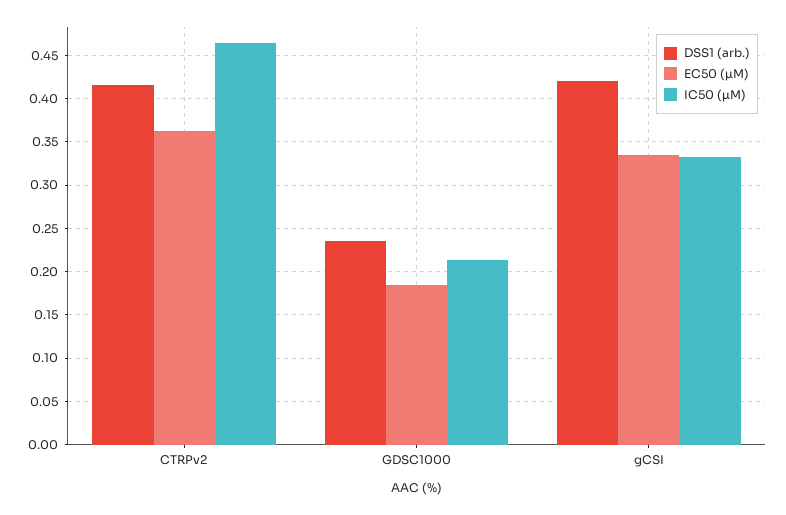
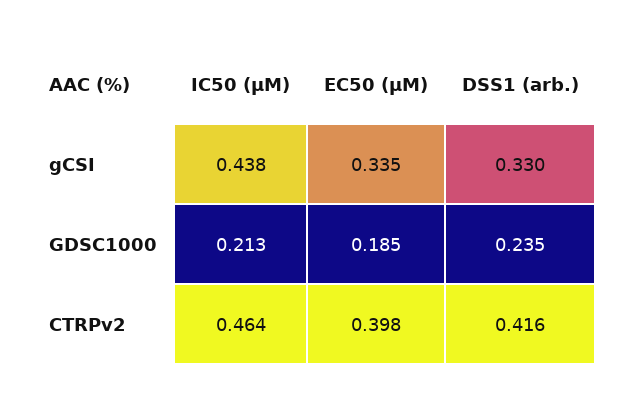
  {
    "DSS1 (arb.)": {
      "CTRPv2": 0.416,
      "GDSC1000": 0.235,
-     "gCSI": 0.42
+     "gCSI": 0.33
    },
    "EC50 (µM)": {
-     "CTRPv2": 0.36,
+     "CTRPv2": 0.398,
      "GDSC1000": 0.185,
      "gCSI": 0.335
    },
    "IC50 (µM)": {
      "CTRPv2": 0.464,
      "GDSC1000": 0.213,
-     "gCSI": 0.33
+     "gCSI": 0.438
    }
  }

